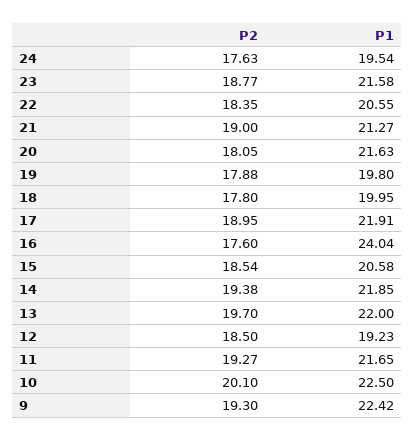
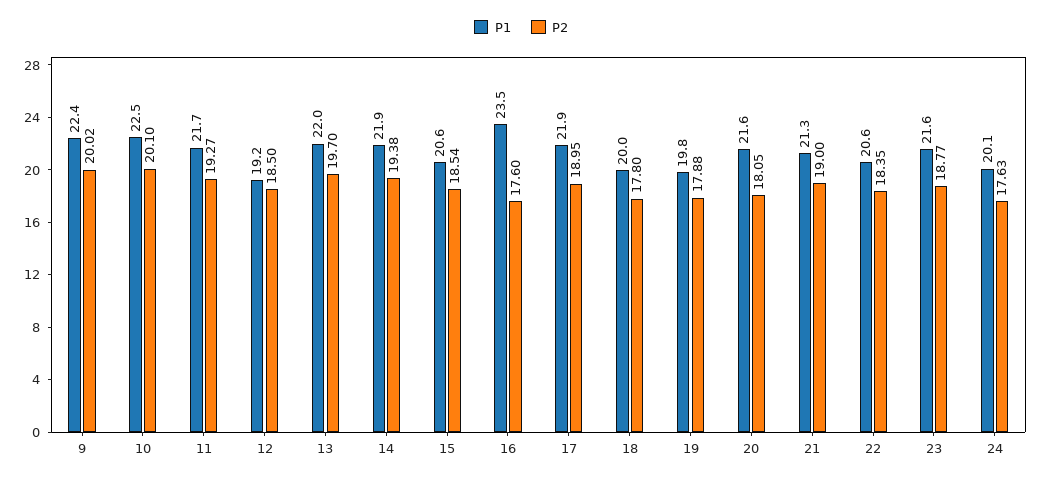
  {
    "P2": {
      "24": 17.63,
      "23": 18.77,
      "22": 18.35,
      "21": 19,
      "20": 18.05,
      "19": 17.88,
      "18": 17.8,
      "17": 18.95,
      "16": 17.6,
      "15": 18.54,
      "14": 19.38,
      "13": 19.7,
      "12": 18.5,
      "11": 19.27,
      "10": 20.1,
-     "9": 19.3
+     "9": 20.02
    },
    "P1": {
-     "24": 19.54,
+     "24": 20.1,
      "23": 21.58,
      "22": 20.55,
      "21": 21.27,
      "20": 21.63,
      "19": 19.8,
      "18": 19.95,
      "17": 21.91,
-     "16": 24.04,
+     "16": 23.5,
      "15": 20.58,
      "14": 21.85,
      "13": 22,
      "12": 19.23,
      "11": 21.65,
      "10": 22.5,
      "9": 22.42
    }
  }

